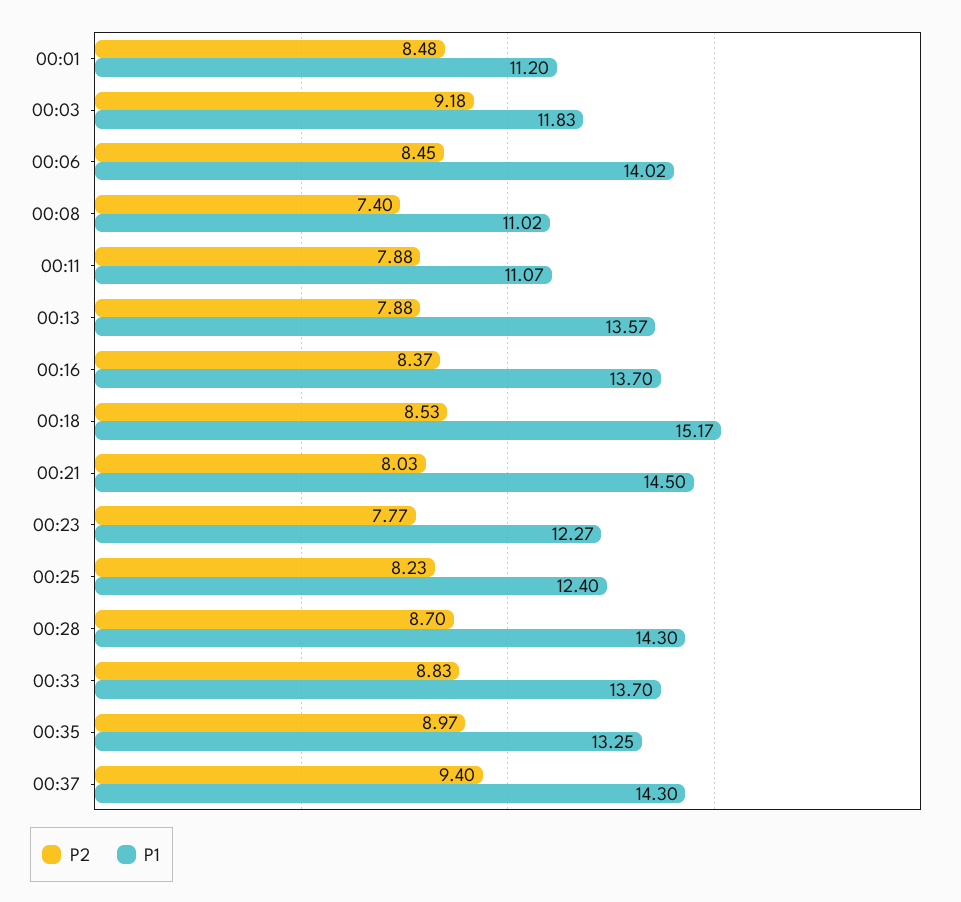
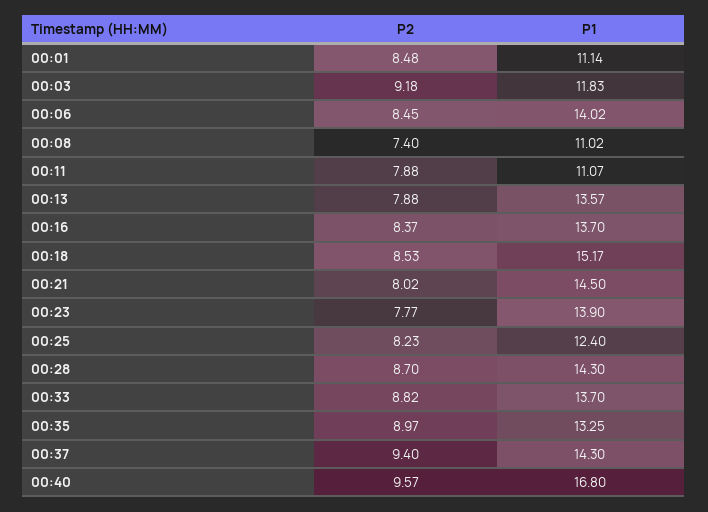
  {
    "P2": {
      "00:01": 8.48,
      "00:03": 9.18,
      "00:06": 8.45,
      "00:08": 7.4,
      "00:11": 7.88,
      "00:13": 7.88,
      "00:16": 8.37,
      "00:18": 8.53,
-     "00:21": 8.03,
+     "00:21": 8.02,
      "00:23": 7.77,
      "00:25": 8.23,
      "00:28": 8.7,
-     "00:33": 8.83,
+     "00:33": 8.82,
      "00:35": 8.97,
-     "00:37": 9.4
+     "00:37": 9.4,
+     "00:40": 9.57
    },
    "P1": {
-     "00:01": 11.2,
+     "00:01": 11.14,
      "00:03": 11.83,
      "00:06": 14.02,
      "00:08": 11.02,
      "00:11": 11.07,
      "00:13": 13.57,
      "00:16": 13.7,
      "00:18": 15.17,
      "00:21": 14.5,
-     "00:23": 12.27,
+     "00:23": 13.9,
      "00:25": 12.4,
      "00:28": 14.3,
      "00:33": 13.7,
      "00:35": 13.25,
-     "00:37": 14.3
+     "00:37": 14.3,
+     "00:40": 16.8
    }
  }

